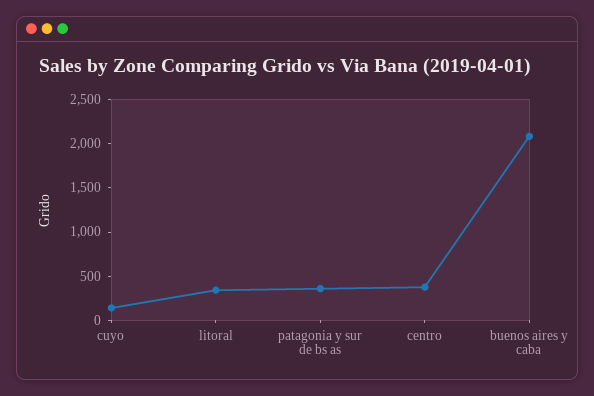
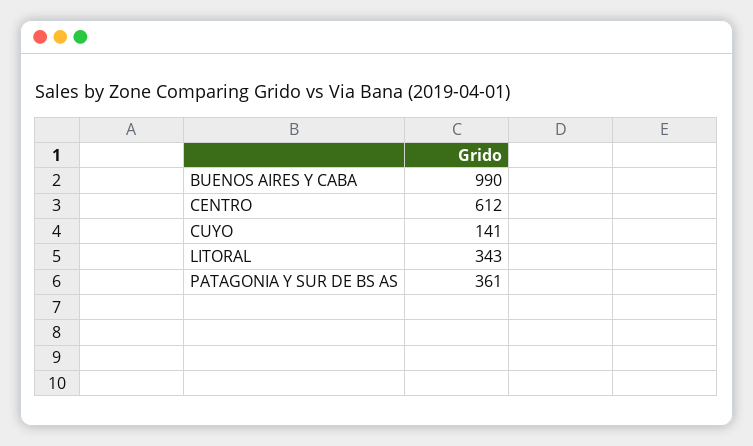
  {
    "cuyo": 141,
    "litoral": 343,
    "patagonia y sur de bs as": 361,
-   "centro": 400,
+   "centro": 612,
-   "buenos aires y caba": 2100
+   "buenos aires y caba": 990
  }

